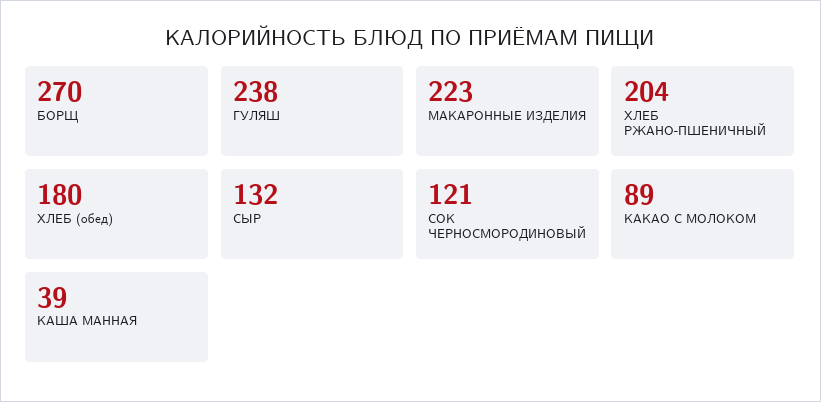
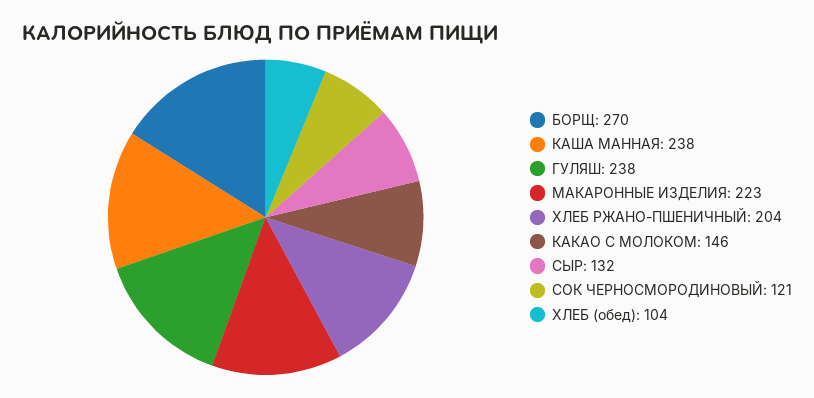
  {
    "БОРЩ": 270,
    "ГУЛЯШ": 238,
    "МАКАРОННЫЕ ИЗДЕЛИЯ": 223,
    "ХЛЕБ РЖАНО-ПШЕНИЧНЫЙ": 204,
-   "ХЛЕБ (обед)": 180,
+   "ХЛЕБ (обед)": 104,
    "СЫР": 132,
    "СОК ЧЕРНОСМОРОДИНОВЫЙ": 121,
-   "КАКАО С МОЛОКОМ": 89,
+   "КАКАО С МОЛОКОМ": 146,
-   "КАША МАННАЯ": 39
+   "КАША МАННАЯ": 238
  }

